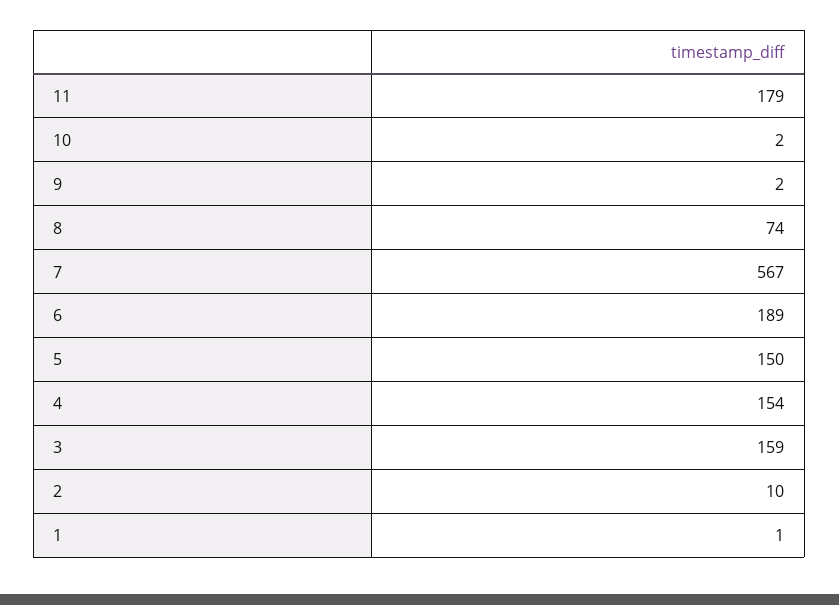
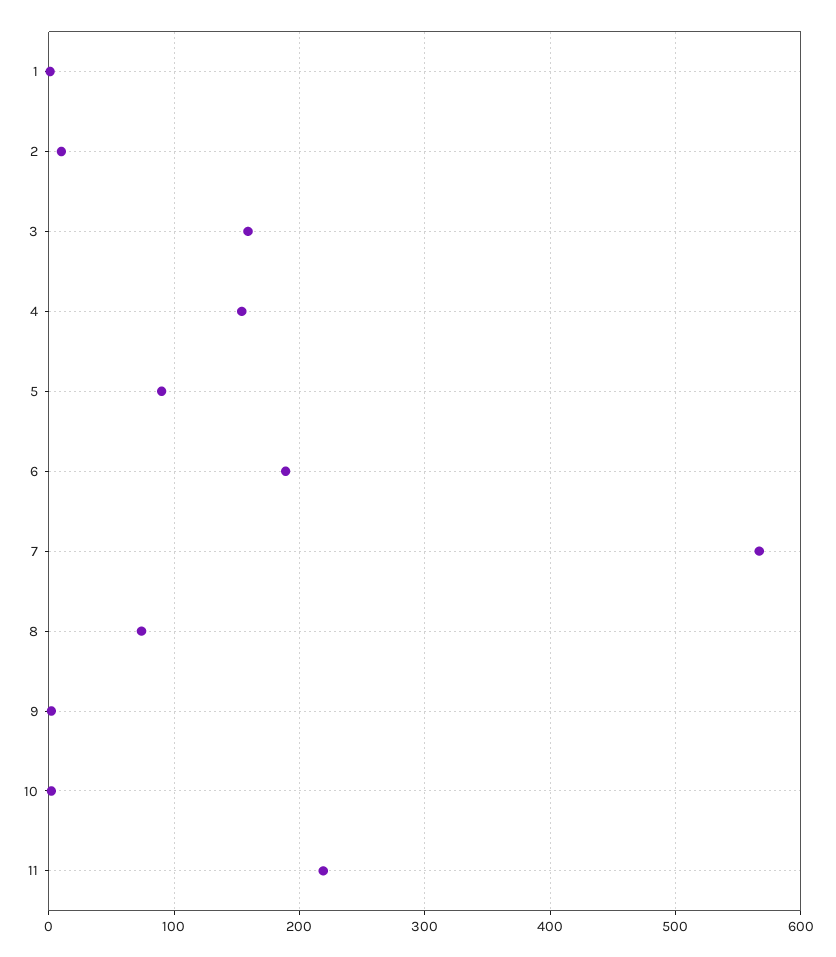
  {
-   "11": 179,
+   "11": 220,
    "10": 2,
    "9": 2,
    "8": 74,
    "7": 567,
    "6": 189,
-   "5": 150,
+   "5": 90,
    "4": 154,
    "3": 159,
    "2": 10,
    "1": 1
  }

